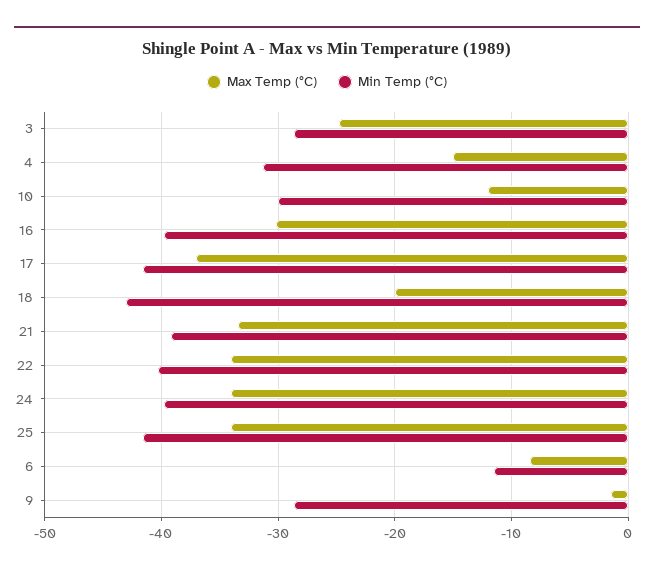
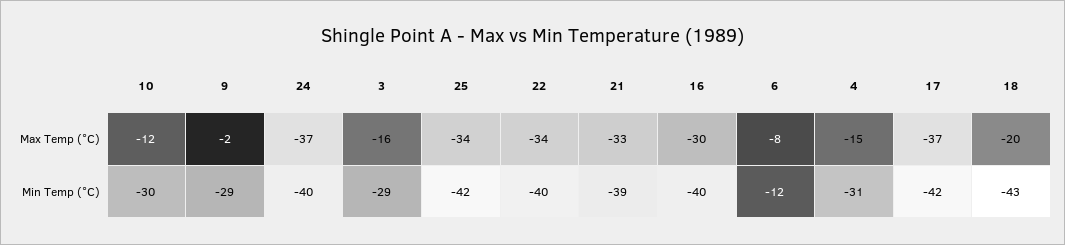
  {
    "Max Temp (°C)": {
-     "3": -25,
+     "3": -16,
      "4": -15,
      "10": -12,
      "16": -30,
      "17": -37,
      "18": -20,
      "21": -33,
      "22": -34,
-     "24": -34,
+     "24": -37,
      "25": -34,
      "6": -8,
      "9": -2
    },
    "Min Temp (°C)": {
      "3": -29,
      "4": -31,
      "10": -30,
      "16": -40,
      "17": -42,
      "18": -43,
      "21": -39,
      "22": -40,
      "24": -40,
      "25": -42,
      "6": -12,
      "9": -29
    }
  }

